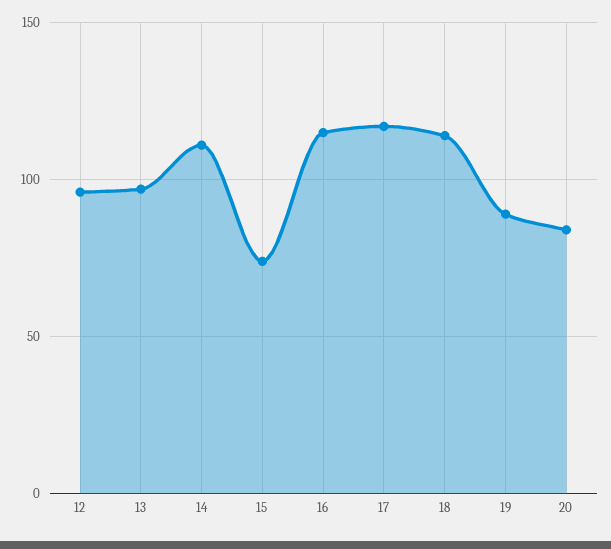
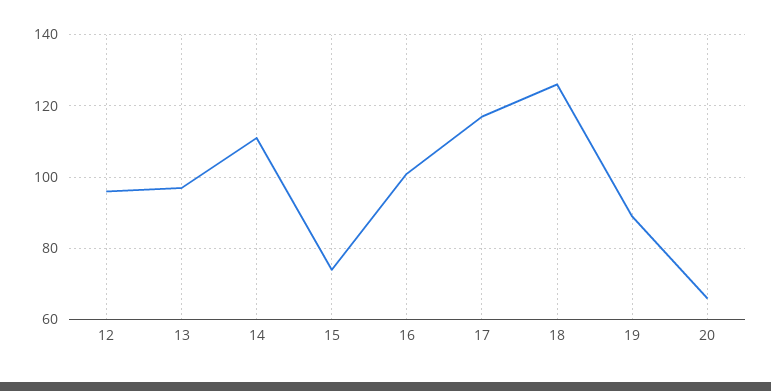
  {
    "12": 95,
    "13": 95,
    "14": 110,
    "15": 75,
-   "16": 115,
+   "16": 100,
    "17": 115,
-   "18": 115,
+   "18": 125,
    "19": 90,
-   "20": 85
+   "20": 65
  }

